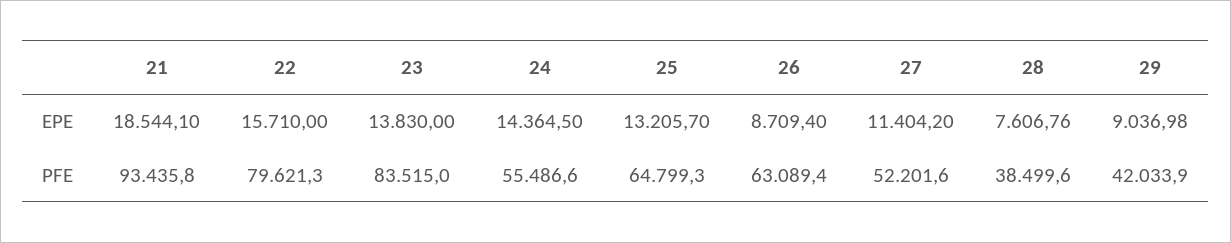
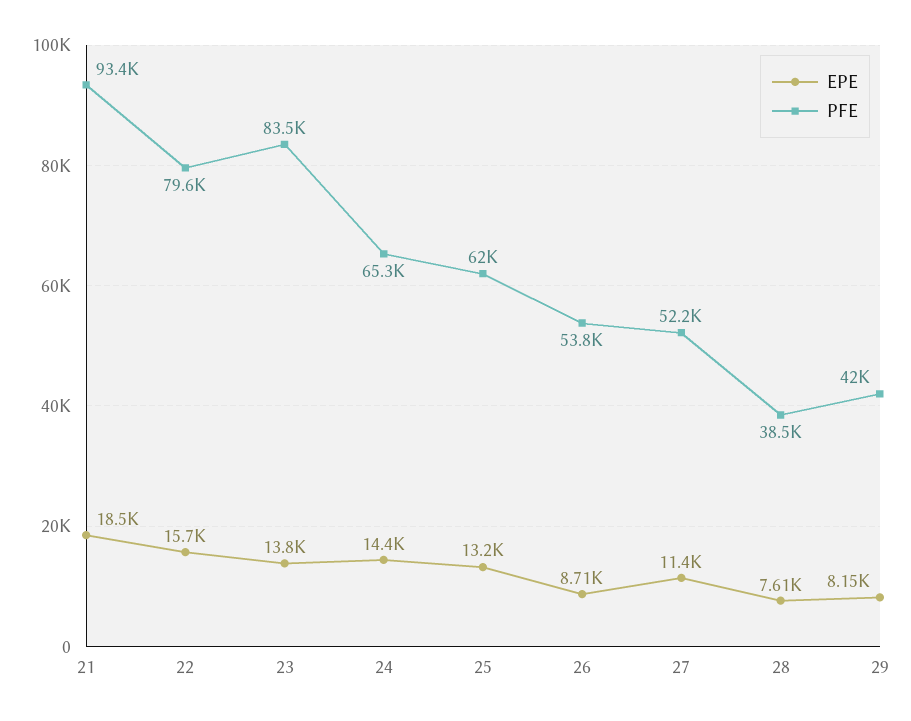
  {
    "EPE": {
      "21": 18544.1,
      "22": 15710,
      "23": 13830,
      "24": 14364.5,
      "25": 13205.7,
      "26": 8709.4,
      "27": 11404.2,
      "28": 7606.76,
-     "29": 9036.98
+     "29": 8150
    },
    "PFE": {
      "21": 93435.8,
      "22": 79621.3,
      "23": 83515,
-     "24": 55486.6,
+     "24": 65300,
-     "25": 64799.3,
+     "25": 62000,
-     "26": 63089.4,
+     "26": 53800,
      "27": 52201.6,
      "28": 38499.6,
      "29": 42033.9
    }
  }

